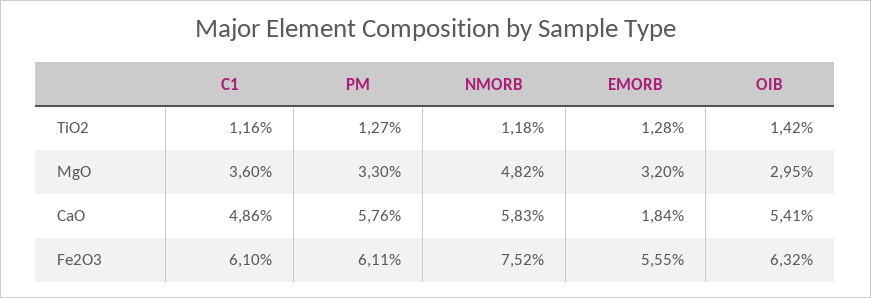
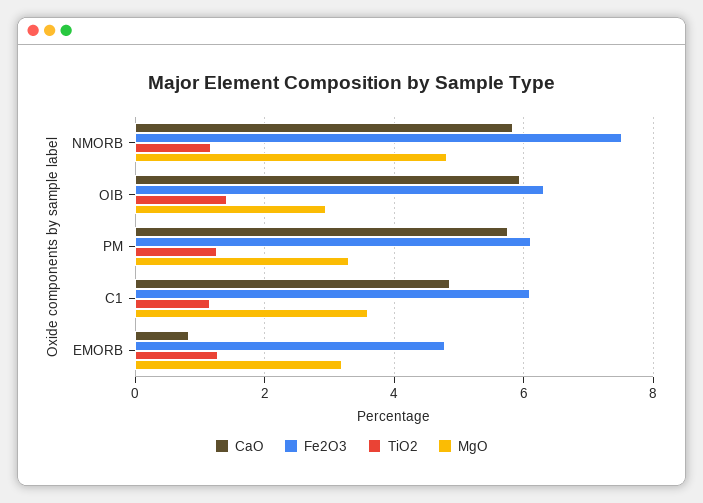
  {
    "TiO2": {
      "C1": 1.16,
      "PM": 1.27,
      "NMORB": 1.18,
      "EMORB": 1.28,
      "OIB": 1.42
    },
    "MgO": {
      "C1": 3.6,
      "PM": 3.3,
      "NMORB": 4.82,
      "EMORB": 3.2,
      "OIB": 2.95
    },
    "CaO": {
      "C1": 4.86,
      "PM": 5.76,
      "NMORB": 5.83,
-     "EMORB": 1.84,
+     "EMORB": 0.8,
-     "OIB": 5.41
+     "OIB": 6
    },
    "Fe2O3": {
      "C1": 6.1,
      "PM": 6.11,
      "NMORB": 7.52,
-     "EMORB": 5.55,
+     "EMORB": 4.8,
      "OIB": 6.32
    }
  }

